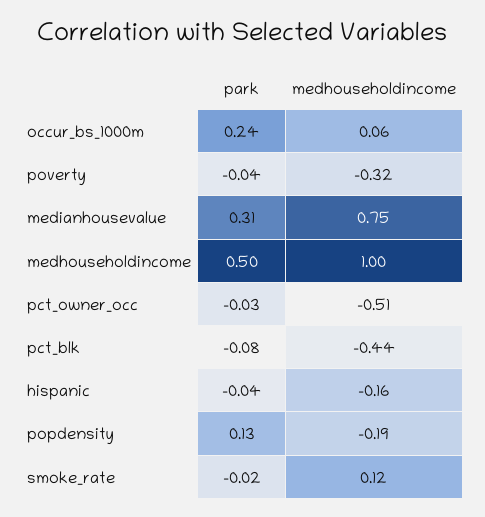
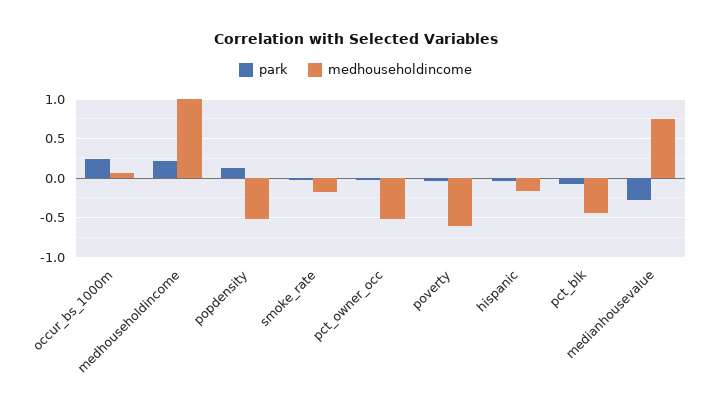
  {
    "park": {
      "occur_bs_1000m": 0.24,
      "poverty": -0.04,
-     "medianhousevalue": 0.31,
+     "medianhousevalue": -0.3,
-     "medhouseholdincome": 0.5,
+     "medhouseholdincome": 0.2,
      "pct_owner_occ": -0.03,
      "pct_blk": -0.08,
      "hispanic": -0.04,
      "popdensity": 0.13,
      "smoke_rate": -0.02
    },
    "medhouseholdincome": {
      "occur_bs_1000m": 0.06,
-     "poverty": -0.32,
+     "poverty": -0.6,
      "medianhousevalue": 0.75,
      "medhouseholdincome": 1,
      "pct_owner_occ": -0.51,
      "pct_blk": -0.44,
      "hispanic": -0.16,
-     "popdensity": -0.19,
+     "popdensity": -0.5,
-     "smoke_rate": 0.12
+     "smoke_rate": -0.2
    }
  }

